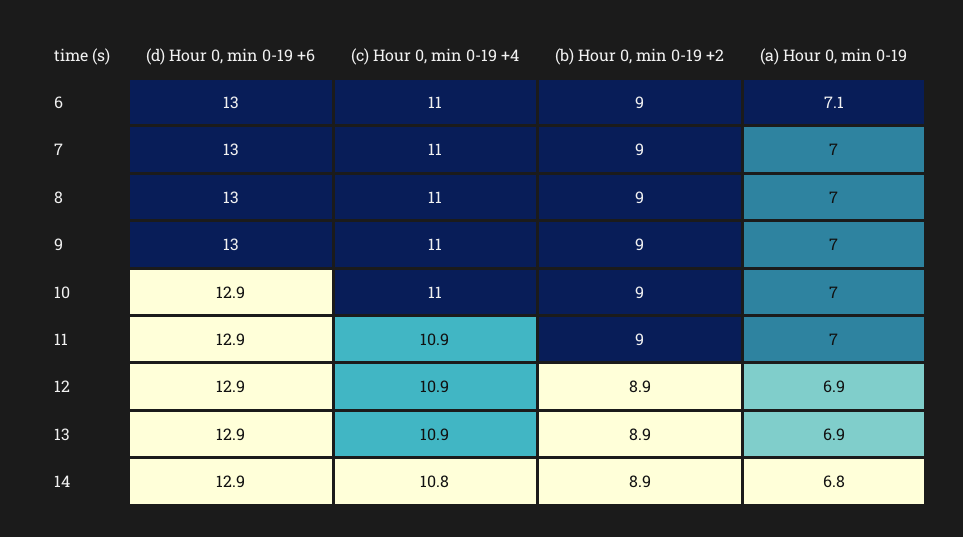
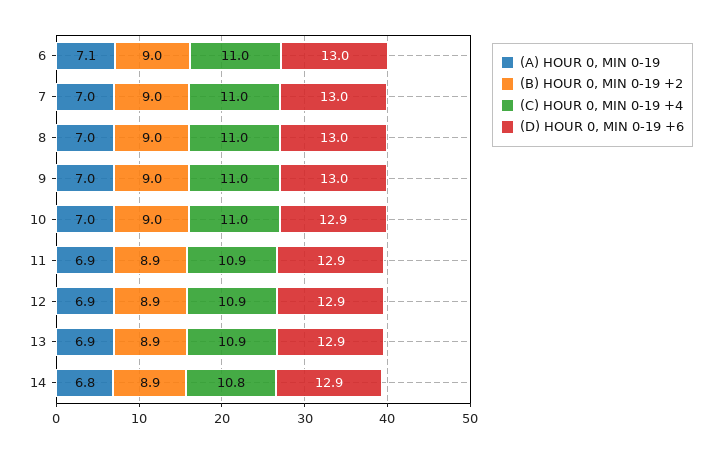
  {
    "(d) Hour 0, min 0-19 +6": {
      "6": 13,
      "7": 13,
      "8": 13,
      "9": 13,
      "10": 12.9,
      "11": 12.9,
      "12": 12.9,
      "13": 12.9,
      "14": 12.9
    },
    "(c) Hour 0, min 0-19 +4": {
      "6": 11,
      "7": 11,
      "8": 11,
      "9": 11,
      "10": 11,
      "11": 10.9,
      "12": 10.9,
      "13": 10.9,
      "14": 10.8
    },
    "(b) Hour 0, min 0-19 +2": {
      "6": 9,
      "7": 9,
      "8": 9,
      "9": 9,
      "10": 9,
-     "11": 9,
+     "11": 8.9,
      "12": 8.9,
      "13": 8.9,
      "14": 8.9
    },
    "(a) Hour 0, min 0-19": {
      "6": 7.1,
      "7": 7,
      "8": 7,
      "9": 7,
      "10": 7,
-     "11": 7,
+     "11": 6.9,
      "12": 6.9,
      "13": 6.9,
      "14": 6.8
    }
  }

